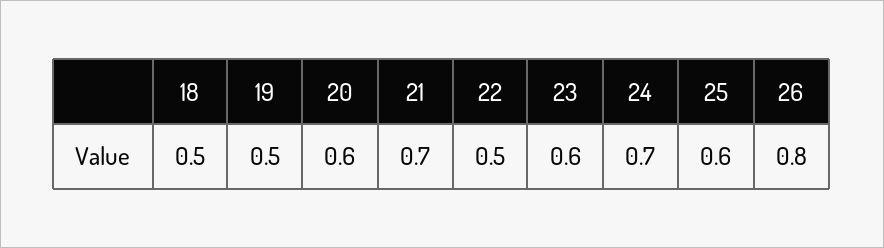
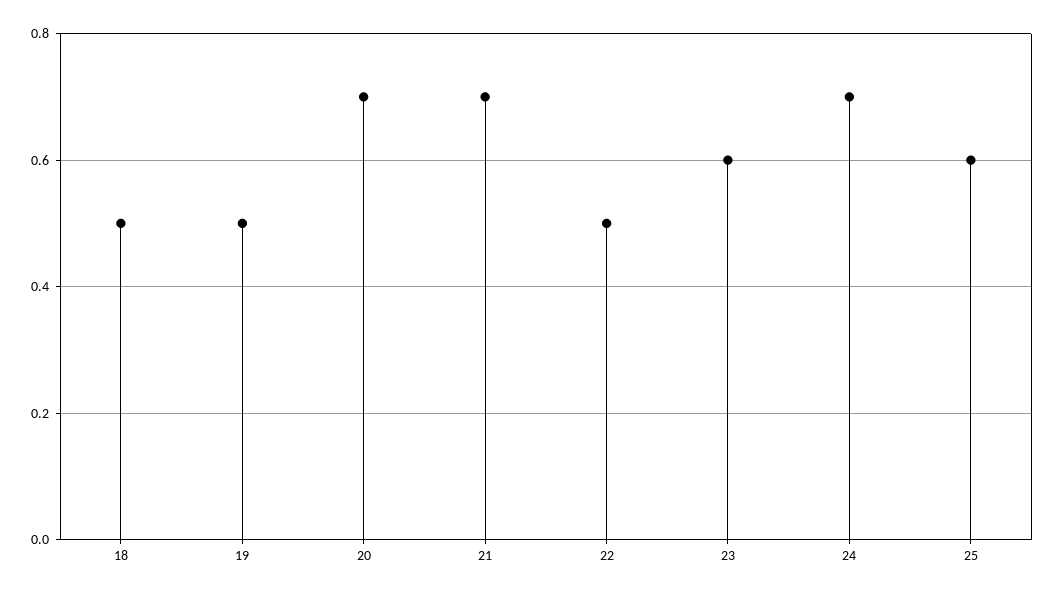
  {
    "18": 0.5,
    "19": 0.5,
-   "20": 0.6,
+   "20": 0.7,
    "21": 0.7,
    "22": 0.5,
    "23": 0.6,
    "24": 0.7,
-   "25": 0.6,
+   "25": 0.6
-   "26": 0.8
  }

